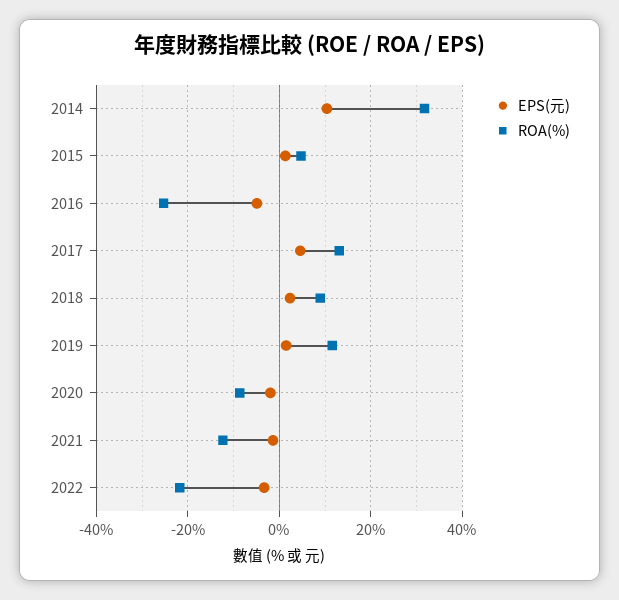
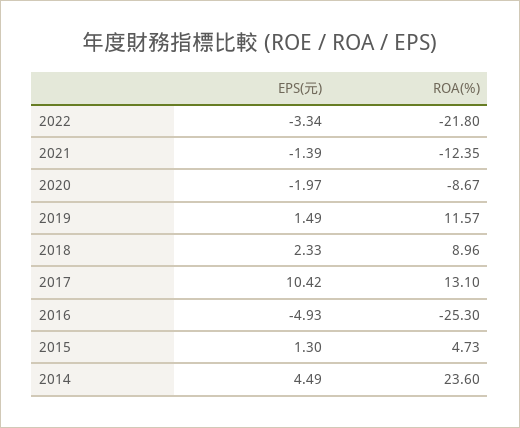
  {
    "EPS(元)": {
-     "2014": 10,
+     "2014": 4.49,
      "2015": 1.3,
      "2016": -4.93,
-     "2017": 4,
+     "2017": 10.42,
      "2018": 2.33,
      "2019": 1.49,
      "2020": -1.97,
      "2021": -1.39,
      "2022": -3.34
    },
    "ROA(%)": {
-     "2014": 32,
+     "2014": 23.6,
      "2015": 4.73,
      "2016": -25.3,
      "2017": 13.1,
      "2018": 8.96,
      "2019": 11.57,
      "2020": -8.67,
      "2021": -12.35,
      "2022": -21.8
    }
  }

